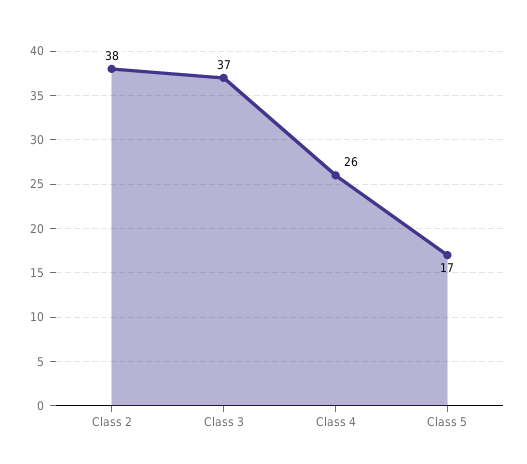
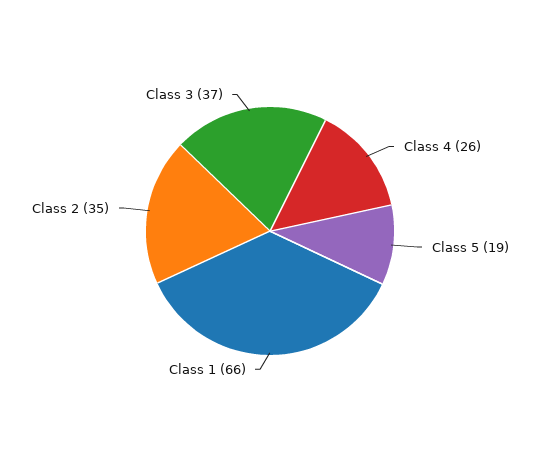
  {
-   "Class 2": 38,
+   "Class 2": 35,
    "Class 3": 37,
    "Class 4": 26,
-   "Class 5": 17
+   "Class 5": 19,
+   "Class 1": 66
  }

